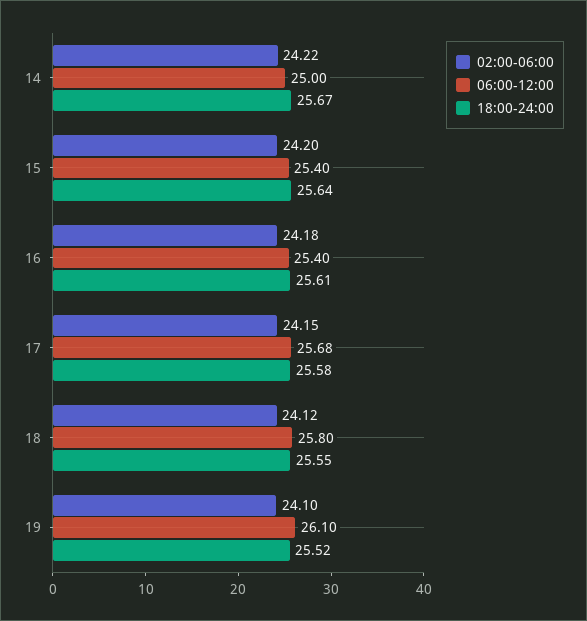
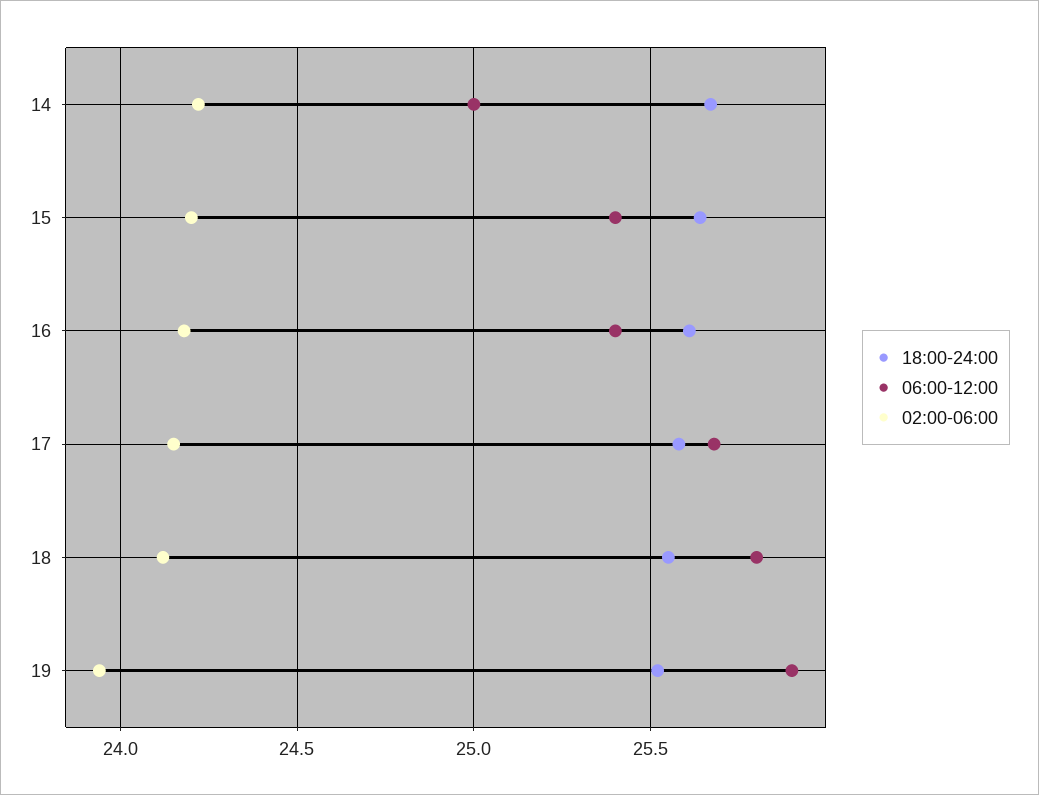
  {
    "02:00-06:00": {
      "14": 24.22,
      "15": 24.2,
      "16": 24.18,
      "17": 24.15,
      "18": 24.12,
-     "19": 24.1
+     "19": 23.95
    },
    "06:00-12:00": {
      "14": 25,
      "15": 25.4,
      "16": 25.4,
      "17": 25.68,
      "18": 25.8,
-     "19": 26.1
+     "19": 25.9
    },
    "18:00-24:00": {
      "14": 25.67,
      "15": 25.64,
      "16": 25.61,
      "17": 25.58,
      "18": 25.55,
      "19": 25.52
    }
  }

